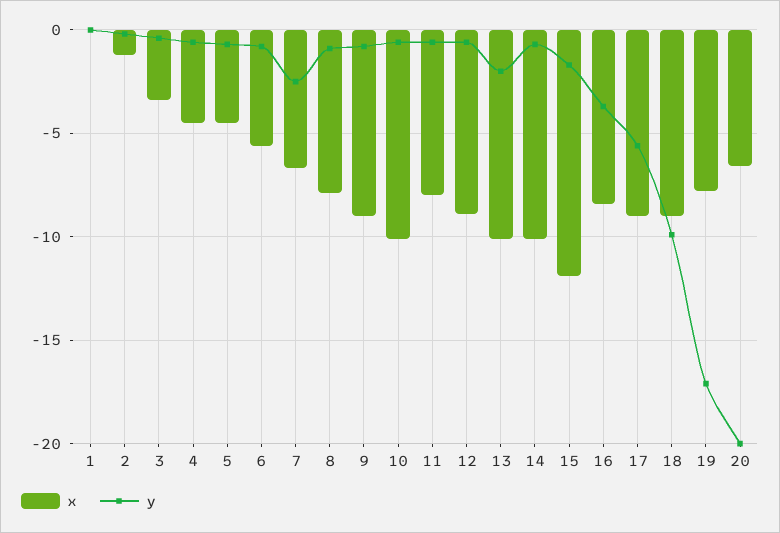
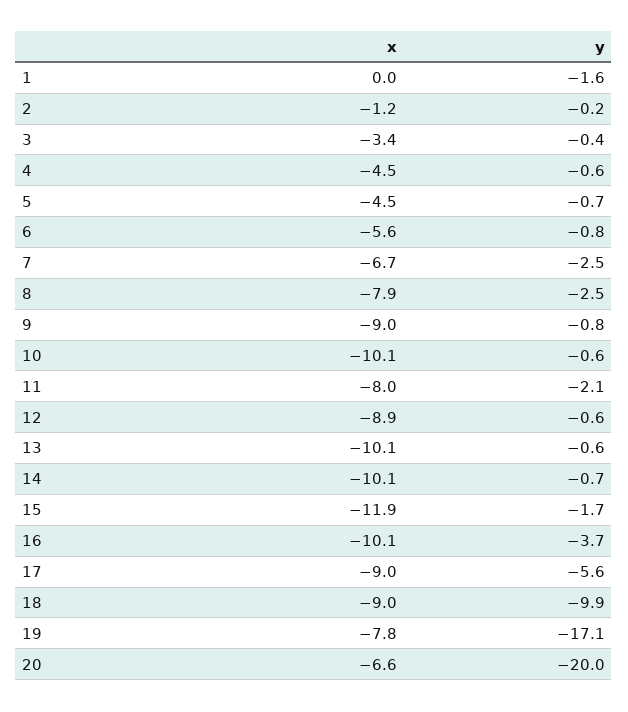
  {
    "x": {
      "1": 0,
      "2": -1.2,
      "3": -3.4,
      "4": -4.5,
      "5": -4.5,
      "6": -5.6,
      "7": -6.7,
      "8": -7.9,
      "9": -9,
      "10": -10.1,
      "11": -8,
      "12": -8.9,
      "13": -10.1,
      "14": -10.1,
      "15": -11.9,
-     "16": -8.5,
+     "16": -10.1,
      "17": -9,
      "18": -9,
      "19": -7.8,
      "20": -6.6
    },
    "y": {
-     "1": 0,
+     "1": -1.6,
      "2": -0.2,
      "3": -0.4,
      "4": -0.6,
      "5": -0.7,
      "6": -0.8,
      "7": -2.5,
-     "8": -1,
+     "8": -2.5,
      "9": -0.8,
      "10": -0.6,
-     "11": -0.5,
+     "11": -2.1,
      "12": -0.6,
-     "13": -2,
+     "13": -0.6,
      "14": -0.7,
      "15": -1.7,
      "16": -3.7,
      "17": -5.6,
      "18": -9.9,
      "19": -17.1,
      "20": -20
    }
  }

